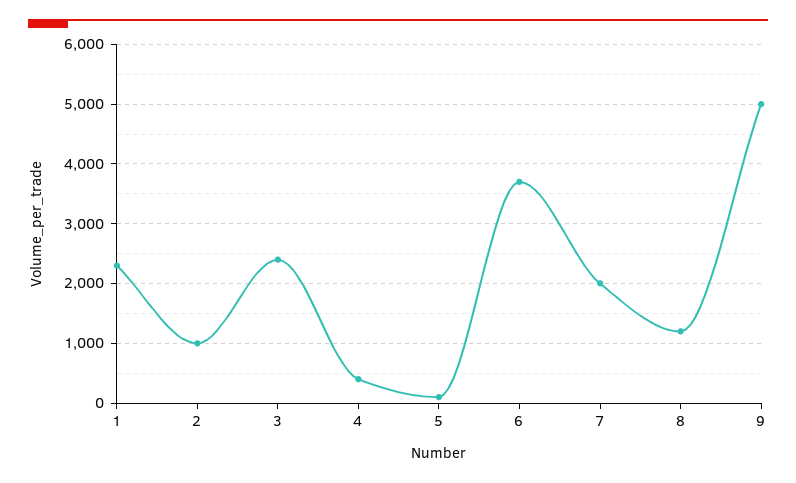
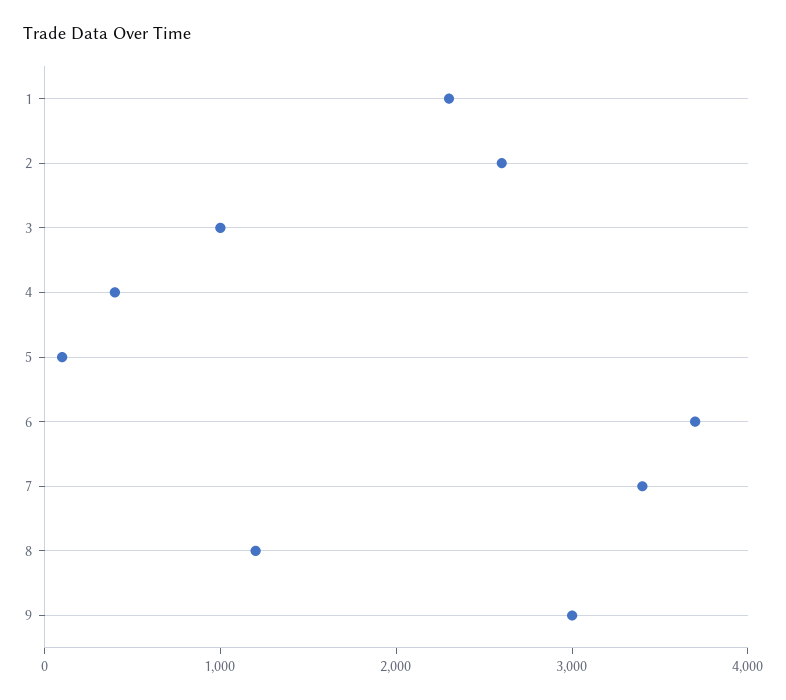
  {
    "1": 2400,
-   "2": 1000,
+   "2": 2600,
-   "3": 2400,
+   "3": 1000,
    "4": 400,
    "5": 200,
    "6": 3800,
-   "7": 2000,
+   "7": 3400,
    "8": 1200,
-   "9": 5000
+   "9": 3000
  }

